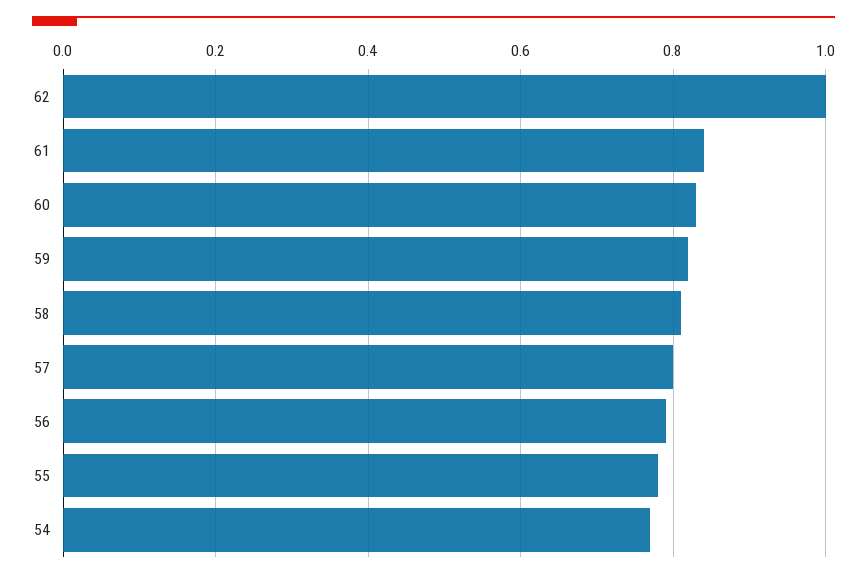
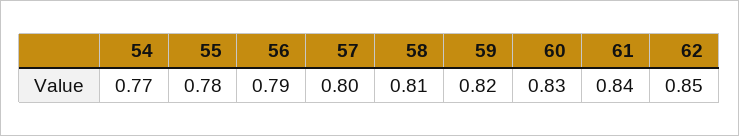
  {
-   "62": 1,
+   "62": 0.85,
    "61": 0.84,
    "60": 0.83,
    "59": 0.82,
    "58": 0.81,
    "57": 0.8,
    "56": 0.79,
    "55": 0.78,
    "54": 0.77
  }

